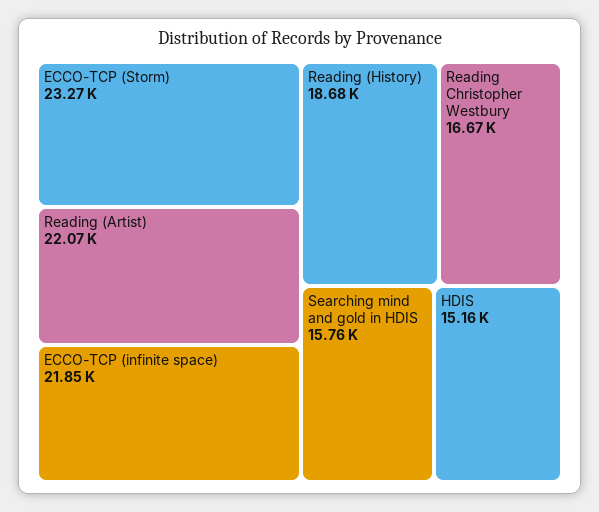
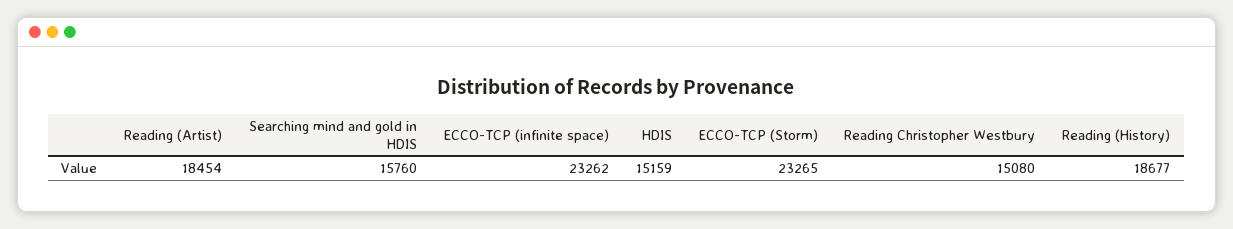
  {
    "ECCO-TCP (Storm)": 23265,
-   "Reading (Artist)": 22070,
+   "Reading (Artist)": 18454,
-   "ECCO-TCP (infinite space)": 21850,
+   "ECCO-TCP (infinite space)": 23262,
    "Reading (History)": 18677,
-   "Reading Christopher Westbury": 16670,
+   "Reading Christopher Westbury": 15080,
    "Searching mind and gold in HDIS": 15760,
    "HDIS": 15159
  }

